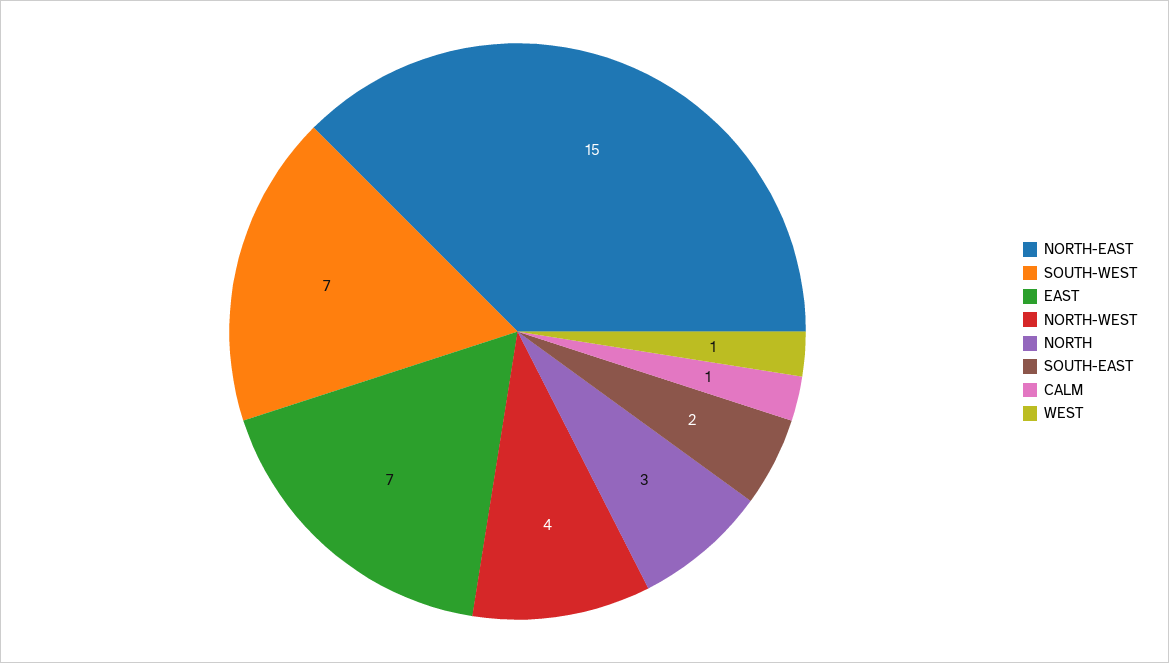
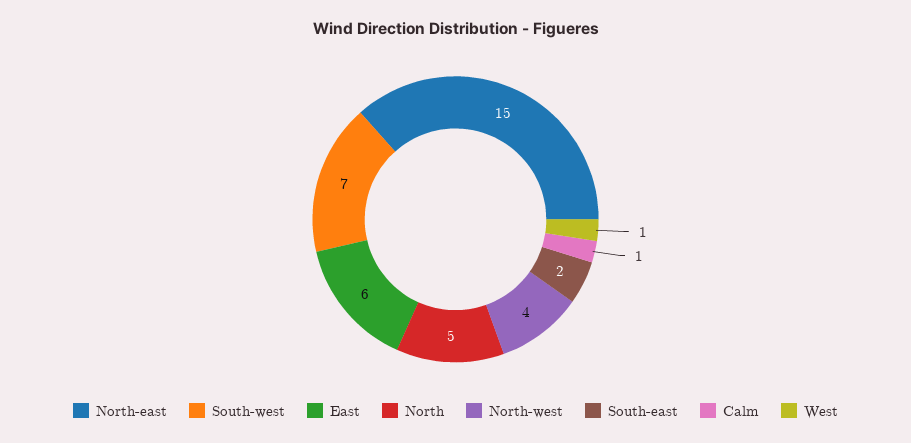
  {
    "NORTH-EAST": 15,
    "SOUTH-WEST": 7,
-   "EAST": 7,
+   "EAST": 6,
    "NORTH-WEST": 4,
-   "NORTH": 3,
+   "NORTH": 5,
    "SOUTH-EAST": 2,
    "CALM": 1,
    "WEST": 1
  }

